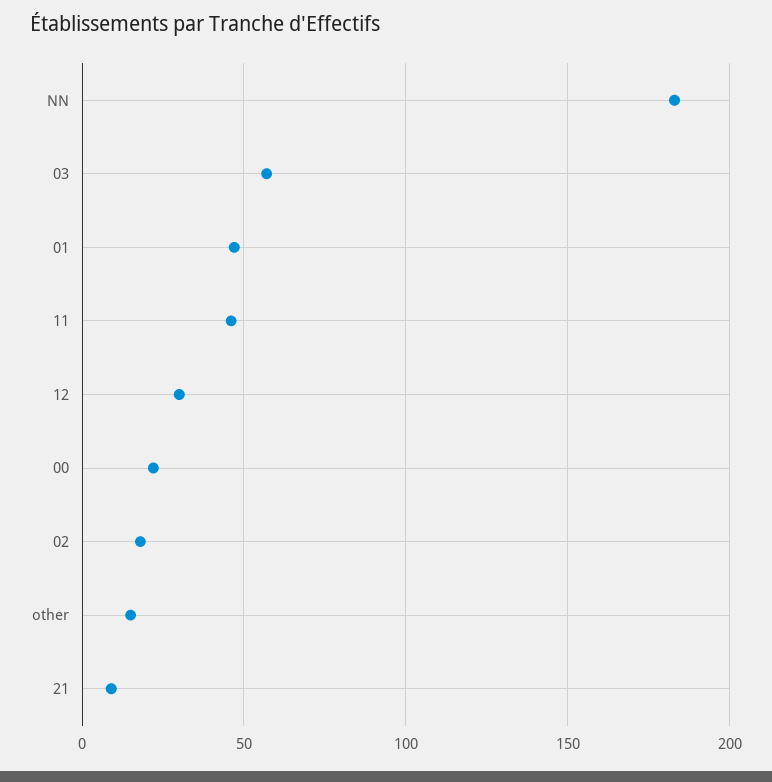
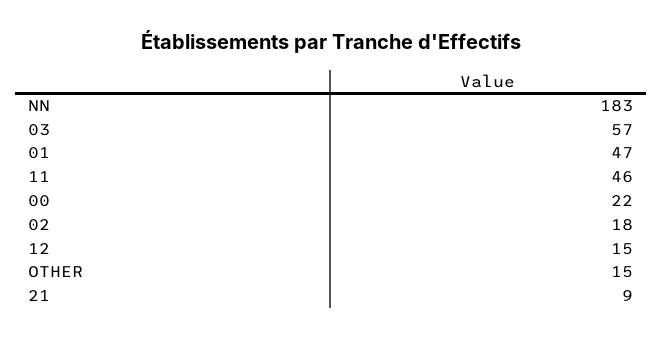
  {
    "NN": 183,
    "03": 57,
    "01": 47,
    "11": 46,
-   "12": 30,
+   "12": 15,
    "00": 22,
    "02": 18,
    "other": 15,
    "21": 9
  }

